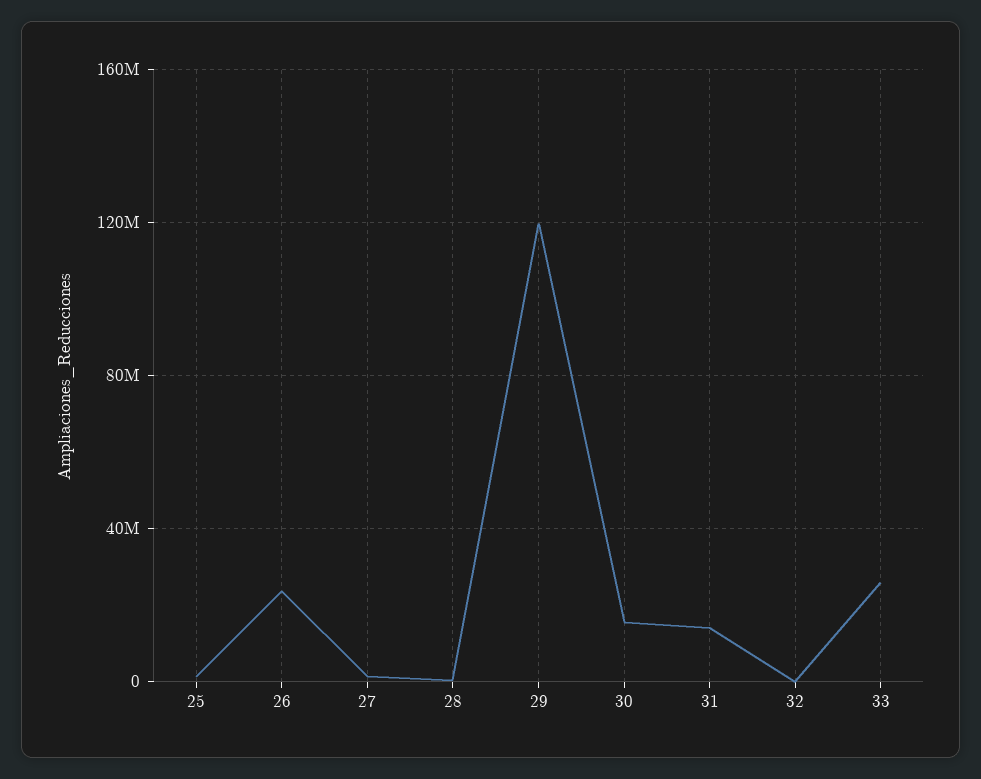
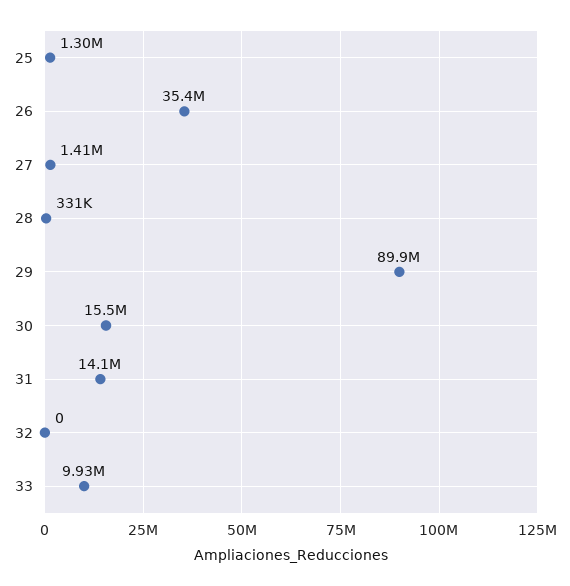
  {
    "25": 1300000,
-   "26": 25000000,
+   "26": 35400000,
    "27": 1410000,
    "28": 331000,
-   "29": 120000000,
+   "29": 89900000,
    "30": 15500000,
    "31": 14100000,
    "32": 0,
-   "33": 25000000
+   "33": 9930000
  }

